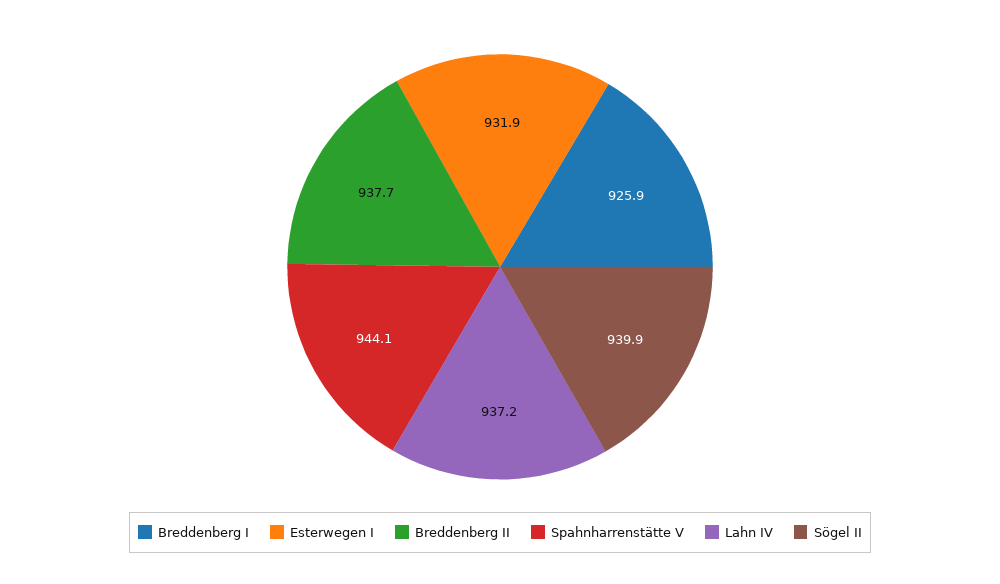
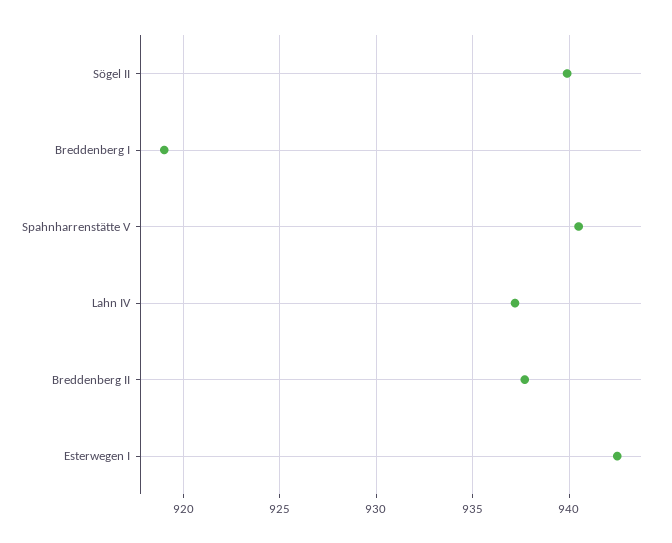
  {
-   "Breddenberg I": 925.9,
+   "Breddenberg I": 919,
-   "Esterwegen I": 931.9,
+   "Esterwegen I": 942.5,
    "Breddenberg II": 937.7,
-   "Spahnharrenstätte V": 944.1,
+   "Spahnharrenstätte V": 940.5,
    "Lahn IV": 937.2,
    "Sögel II": 939.9
  }

